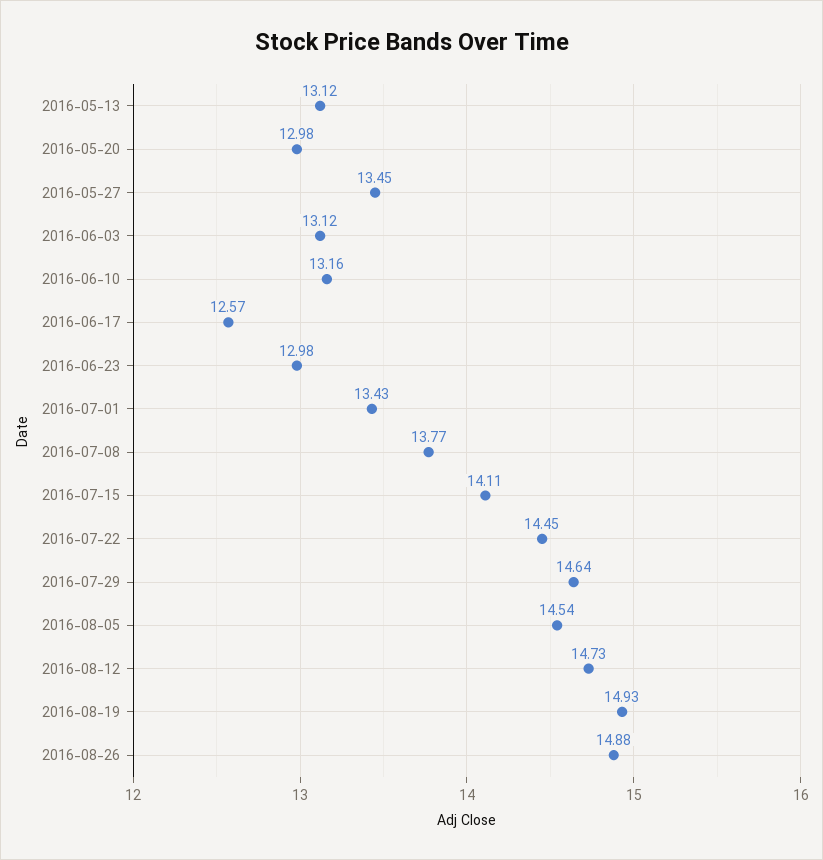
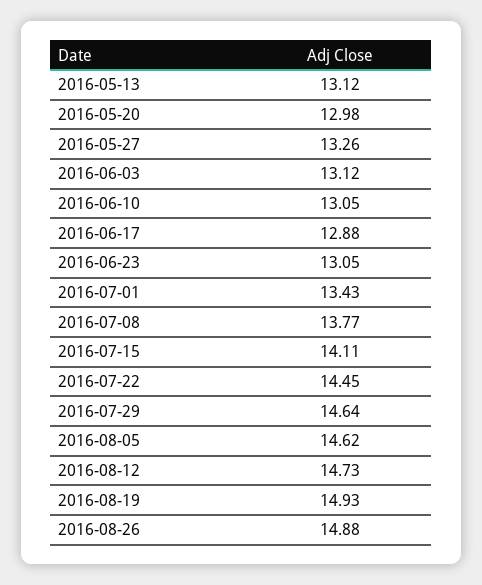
  {
    "2016-05-13": 13.12,
    "2016-05-20": 12.98,
-   "2016-05-27": 13.45,
+   "2016-05-27": 13.26,
    "2016-06-03": 13.12,
-   "2016-06-10": 13.16,
+   "2016-06-10": 13.05,
-   "2016-06-17": 12.57,
+   "2016-06-17": 12.88,
-   "2016-06-23": 12.98,
+   "2016-06-23": 13.05,
    "2016-07-01": 13.43,
    "2016-07-08": 13.77,
    "2016-07-15": 14.11,
    "2016-07-22": 14.45,
    "2016-07-29": 14.64,
-   "2016-08-05": 14.54,
+   "2016-08-05": 14.62,
    "2016-08-12": 14.73,
    "2016-08-19": 14.93,
    "2016-08-26": 14.88
  }

